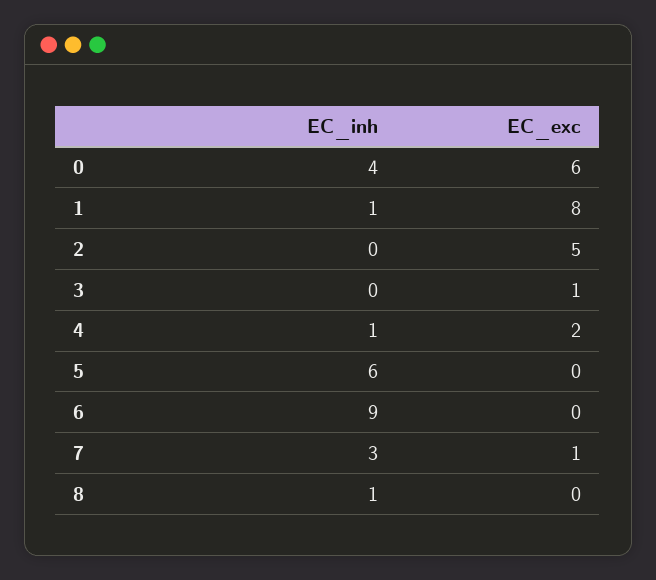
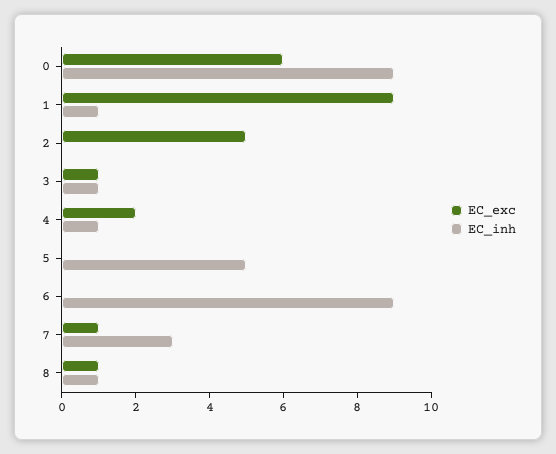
  {
    "EC_inh": {
-     "0": 4,
+     "0": 9,
      "1": 1,
      "2": 0,
-     "3": 0,
+     "3": 1,
      "4": 1,
-     "5": 6,
+     "5": 5,
      "6": 9,
      "7": 3,
      "8": 1
    },
    "EC_exc": {
      "0": 6,
-     "1": 8,
+     "1": 9,
      "2": 5,
      "3": 1,
      "4": 2,
      "5": 0,
      "6": 0,
      "7": 1,
-     "8": 0
+     "8": 1
    }
  }

